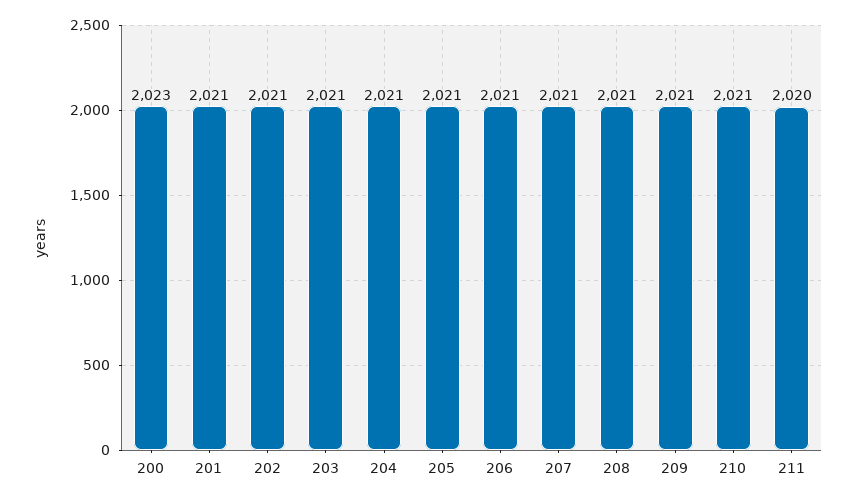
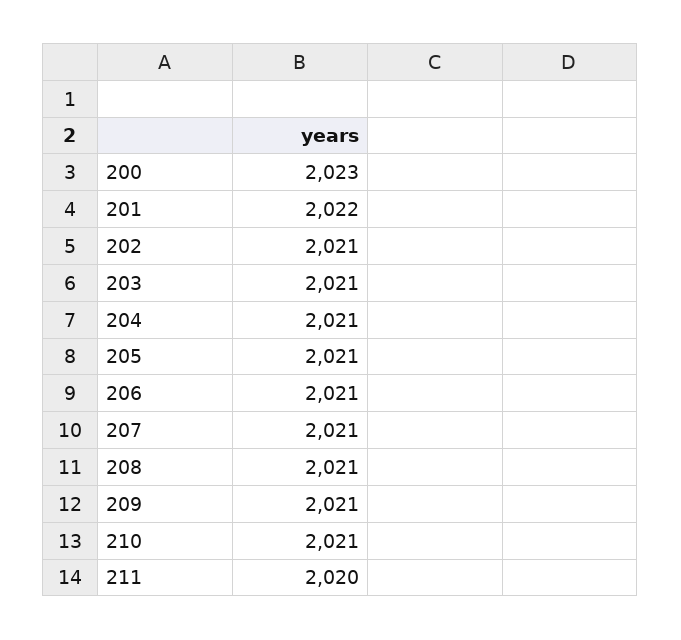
  {
    "200": 2023,
-   "201": 2021,
+   "201": 2022,
    "202": 2021,
    "203": 2021,
    "204": 2021,
    "205": 2021,
    "206": 2021,
    "207": 2021,
    "208": 2021,
    "209": 2021,
    "210": 2021,
    "211": 2020
  }

